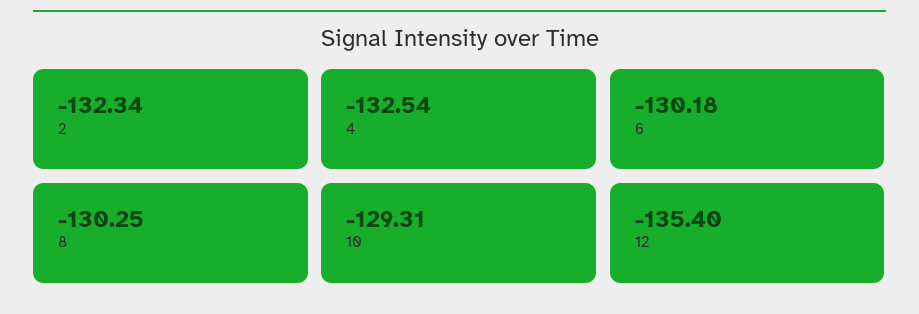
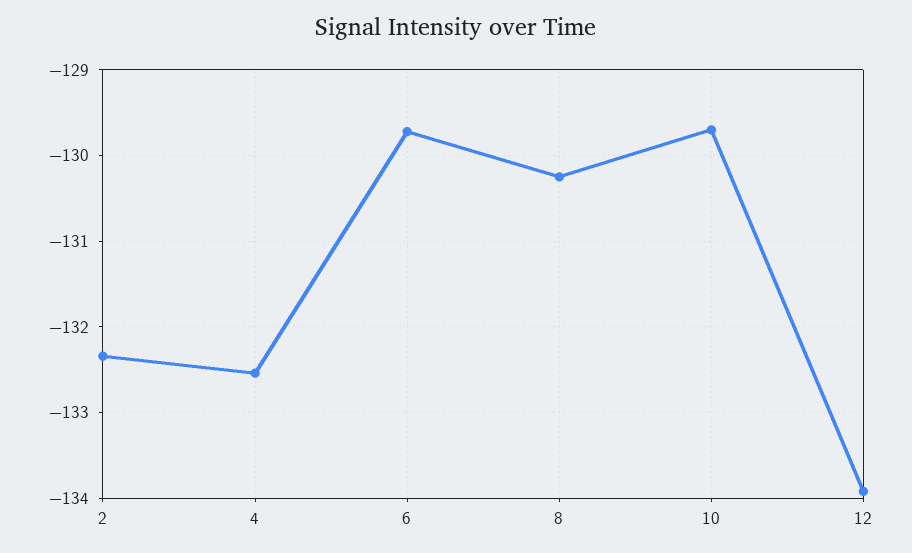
  {
    "2": -132.34,
    "4": -132.54,
-   "6": -130.18,
+   "6": -129.7,
    "8": -130.25,
-   "10": -129.31,
+   "10": -129.7,
-   "12": -135.4
+   "12": -133.9
  }

